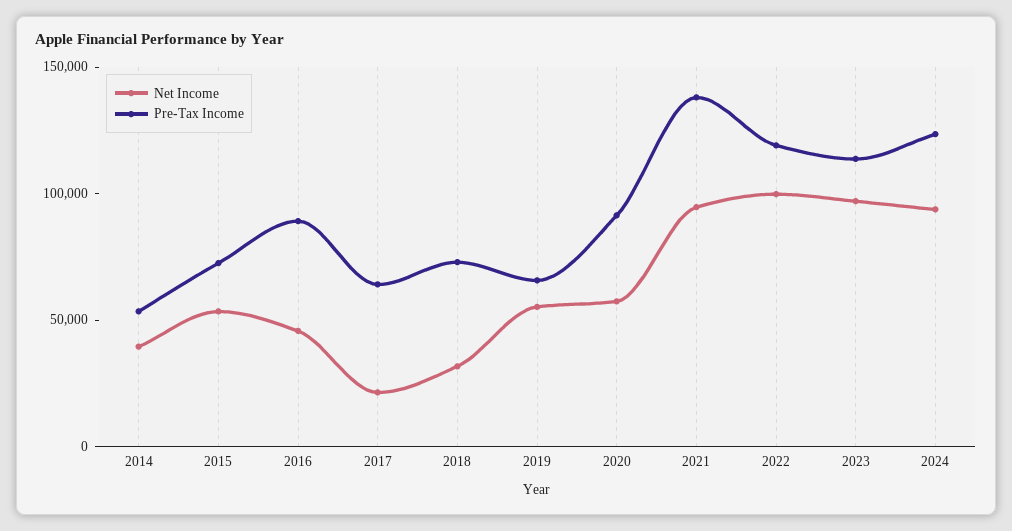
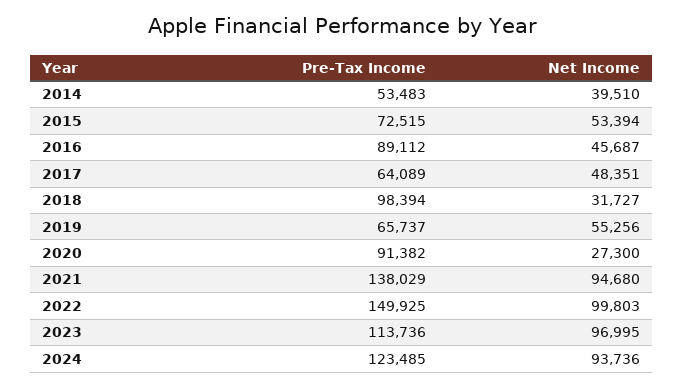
  {
    "Net Income": {
      "2014": 39510,
      "2015": 53394,
      "2016": 45687,
-     "2017": 20000,
+     "2017": 48351,
      "2018": 31727,
      "2019": 55256,
-     "2020": 60000,
+     "2020": 27300,
      "2021": 94680,
      "2022": 99803,
      "2023": 96995,
      "2024": 93736
    },
    "Pre-Tax Income": {
      "2014": 53483,
      "2015": 72515,
      "2016": 89112,
      "2017": 64089,
-     "2018": 70000,
+     "2018": 98394,
      "2019": 65737,
      "2020": 91382,
      "2021": 138029,
-     "2022": 120000,
+     "2022": 149925,
      "2023": 113736,
      "2024": 123485
    }
  }

